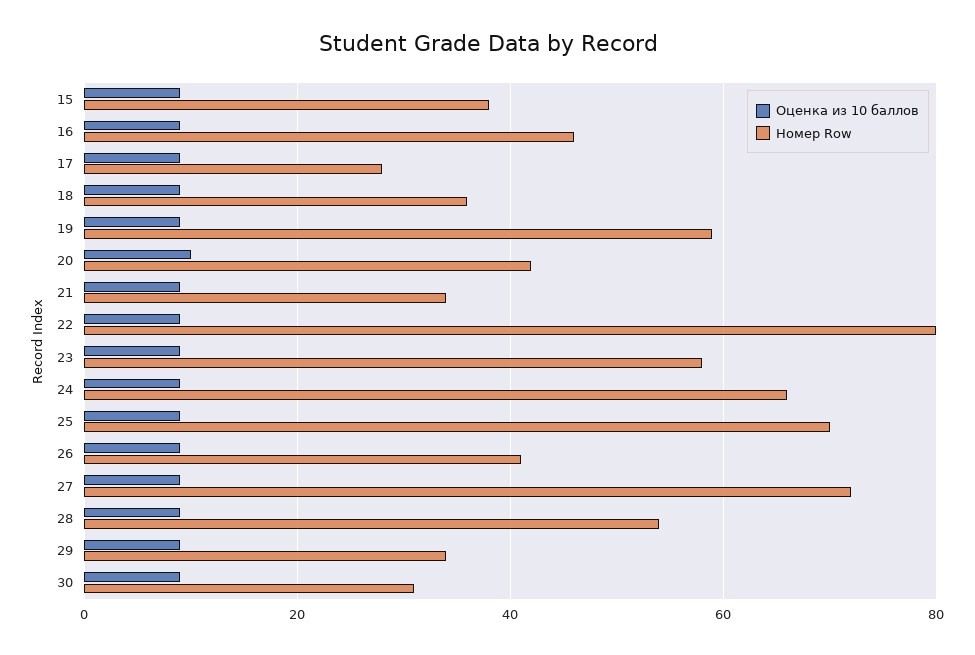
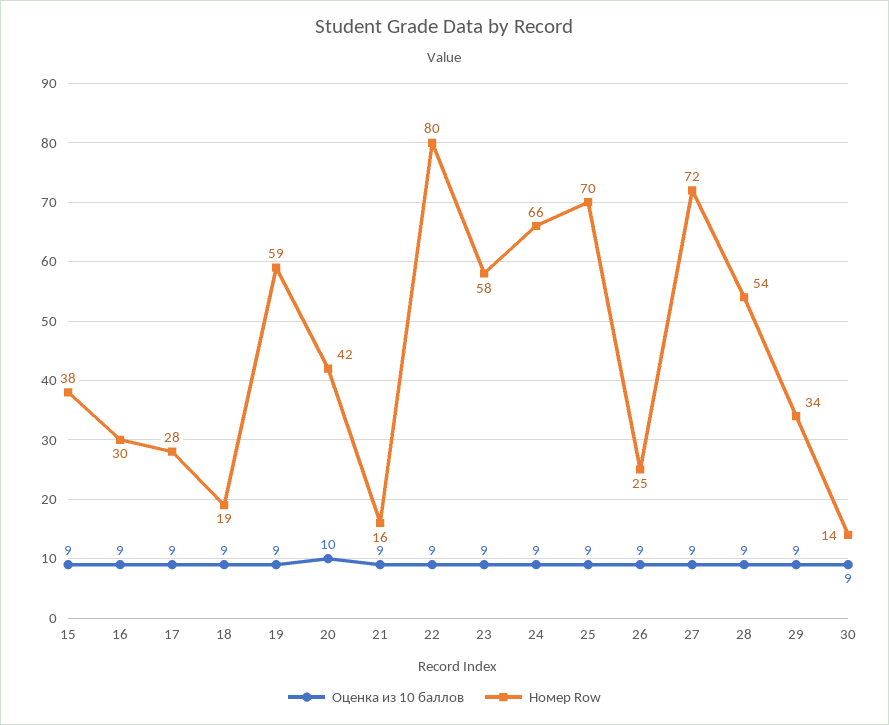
  {
    "Оценка из 10 баллов": {
      "15": 9,
      "16": 9,
      "17": 9,
      "18": 9,
      "19": 9,
      "20": 10,
      "21": 9,
      "22": 9,
      "23": 9,
      "24": 9,
      "25": 9,
      "26": 9,
      "27": 9,
      "28": 9,
      "29": 9,
      "30": 9
    },
    "Номер Row": {
      "15": 38,
-     "16": 45,
+     "16": 30,
      "17": 28,
-     "18": 35,
+     "18": 19,
      "19": 59,
      "20": 42,
-     "21": 35,
+     "21": 16,
      "22": 80,
      "23": 58,
      "24": 66,
      "25": 70,
-     "26": 40,
+     "26": 25,
      "27": 72,
      "28": 54,
      "29": 34,
-     "30": 30
+     "30": 14
    }
  }

